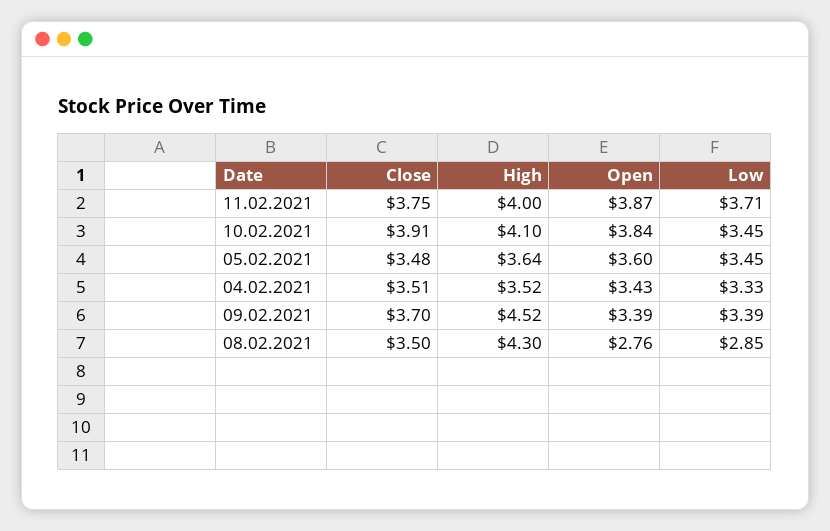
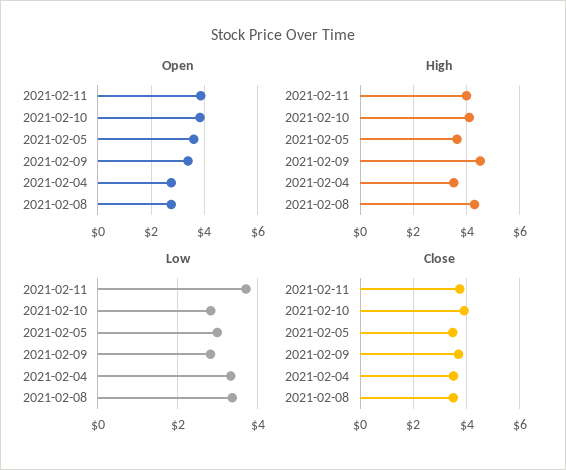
  {
    "Close": {
      "11.02.2021": 3.75,
      "10.02.2021": 3.91,
      "05.02.2021": 3.48,
      "04.02.2021": 3.51,
      "09.02.2021": 3.7,
      "08.02.2021": 3.5
    },
    "High": {
      "11.02.2021": 4,
      "10.02.2021": 4.1,
      "05.02.2021": 3.64,
      "04.02.2021": 3.52,
      "09.02.2021": 4.52,
      "08.02.2021": 4.3
    },
    "Open": {
      "11.02.2021": 3.87,
      "10.02.2021": 3.84,
      "05.02.2021": 3.6,
-     "04.02.2021": 3.43,
+     "04.02.2021": 2.75,
      "09.02.2021": 3.39,
      "08.02.2021": 2.76
    },
    "Low": {
      "11.02.2021": 3.71,
-     "10.02.2021": 3.45,
+     "10.02.2021": 2.8,
-     "05.02.2021": 3.45,
+     "05.02.2021": 3,
      "04.02.2021": 3.33,
-     "09.02.2021": 3.39,
+     "09.02.2021": 2.8,
-     "08.02.2021": 2.85
+     "08.02.2021": 3.4
    }
  }

